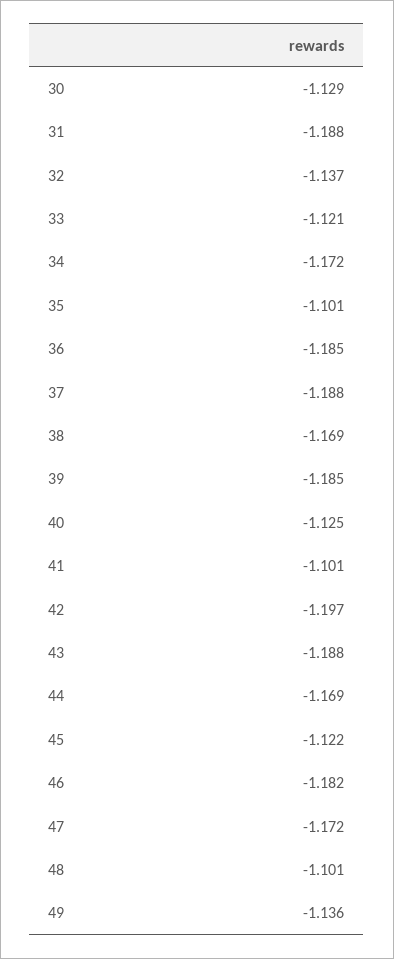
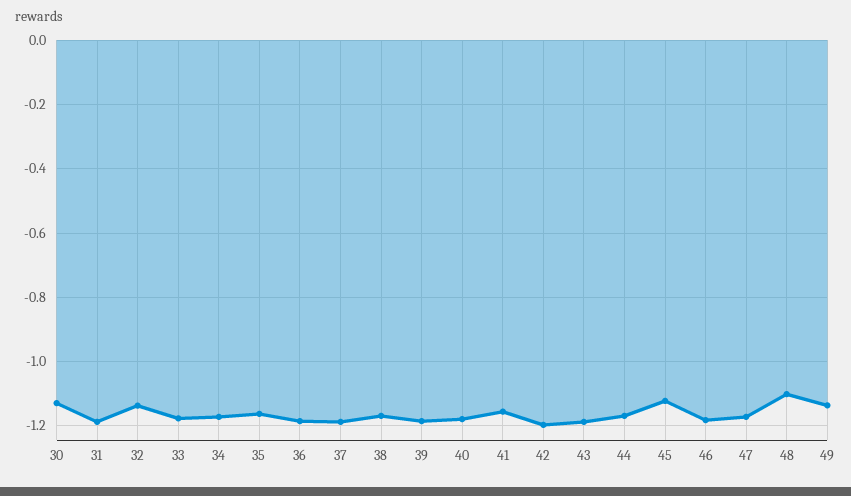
  {
    "30": -1.129,
    "31": -1.188,
    "32": -1.137,
-   "33": -1.121,
+   "33": -1.18,
    "34": -1.172,
-   "35": -1.101,
+   "35": -1.16,
    "36": -1.185,
    "37": -1.188,
    "38": -1.169,
    "39": -1.185,
-   "40": -1.125,
+   "40": -1.18,
-   "41": -1.101,
+   "41": -1.16,
    "42": -1.197,
    "43": -1.188,
    "44": -1.169,
    "45": -1.122,
    "46": -1.182,
    "47": -1.172,
    "48": -1.101,
    "49": -1.136
  }

